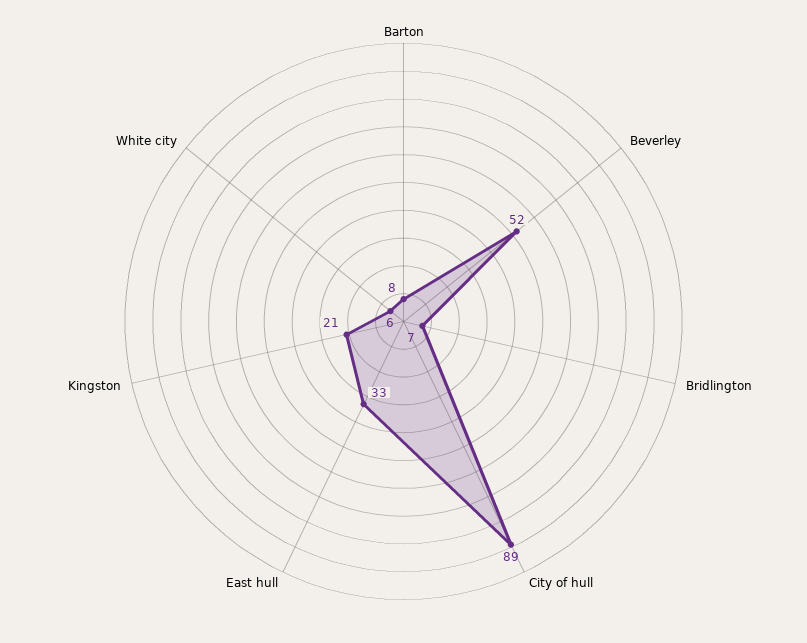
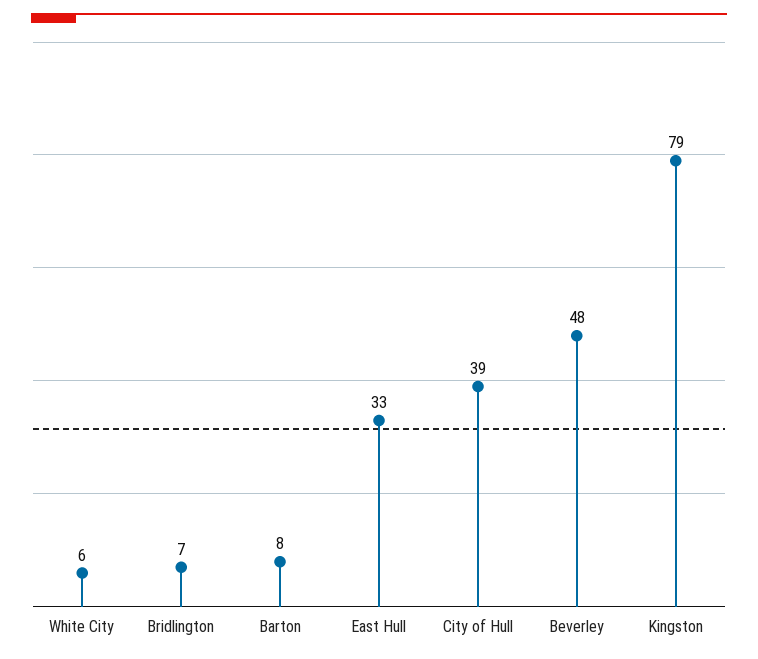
  {
    "Barton": 8,
-   "Beverley": 52,
+   "Beverley": 48,
    "Bridlington": 7,
-   "City of hull": 89,
+   "City of hull": 39,
    "East hull": 33,
-   "Kingston": 21,
+   "Kingston": 79,
    "White city": 6
  }

